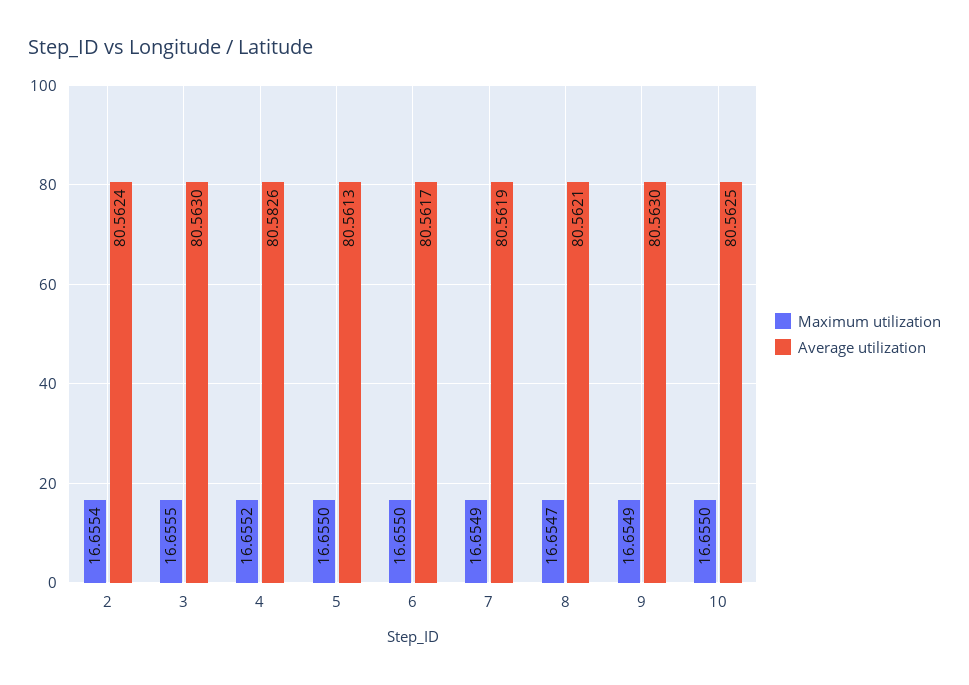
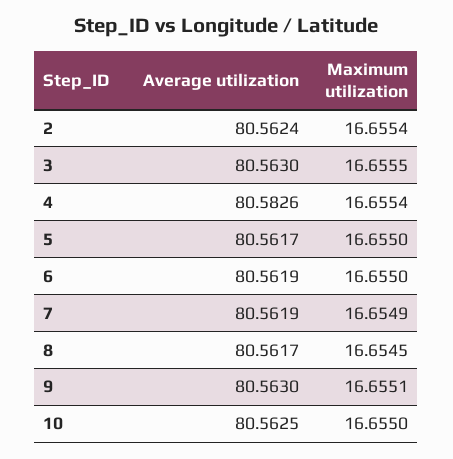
  {
    "Maximum utilization": {
      "2": 16.6554,
      "3": 16.6555,
-     "4": 16.6552,
+     "4": 16.6554,
      "5": 16.655,
      "6": 16.655,
      "7": 16.6549,
-     "8": 16.6547,
+     "8": 16.6545,
-     "9": 16.6549,
+     "9": 16.6551,
      "10": 16.655
    },
    "Average utilization": {
      "2": 80.5624,
      "3": 80.563,
      "4": 80.5826,
-     "5": 80.5613,
+     "5": 80.5617,
-     "6": 80.5617,
+     "6": 80.5619,
      "7": 80.5619,
-     "8": 80.5621,
+     "8": 80.5617,
      "9": 80.563,
      "10": 80.5625
    }
  }

